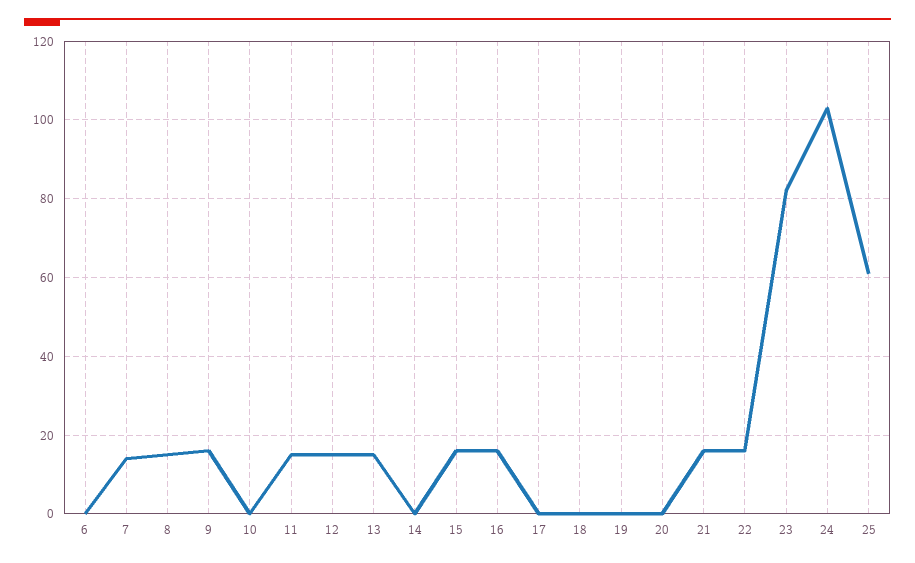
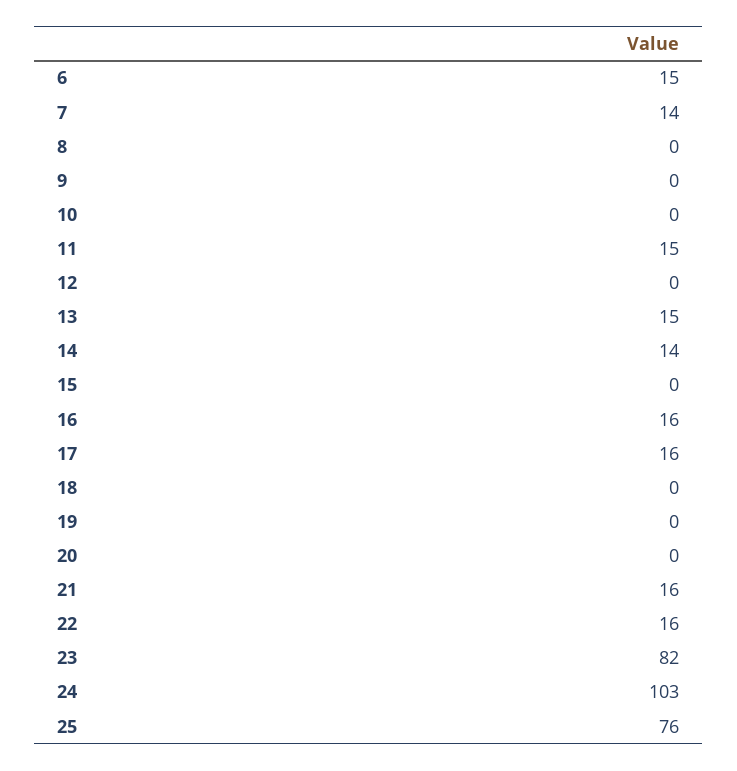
  {
-   "6": 0,
+   "6": 15,
    "7": 14,
-   "8": 15,
+   "8": 0,
-   "9": 15,
+   "9": 0,
    "10": 0,
    "11": 15,
-   "12": 15,
+   "12": 0,
    "13": 15,
-   "14": 0,
+   "14": 14,
-   "15": 15,
+   "15": 0,
    "16": 16,
-   "17": 0,
+   "17": 16,
    "18": 0,
    "19": 0,
    "20": 0,
    "21": 16,
    "22": 16,
    "23": 82,
    "24": 103,
-   "25": 60
+   "25": 76
  }

